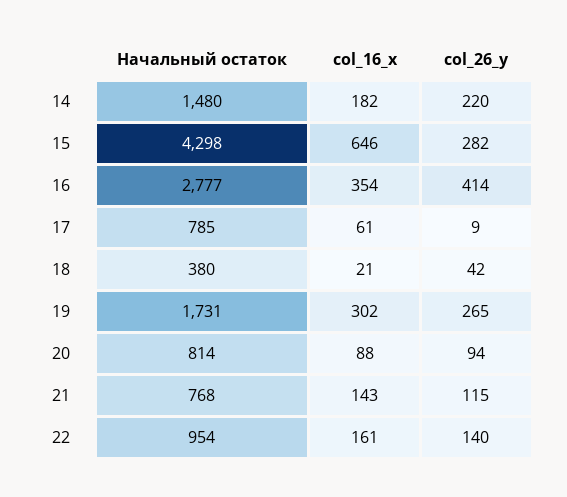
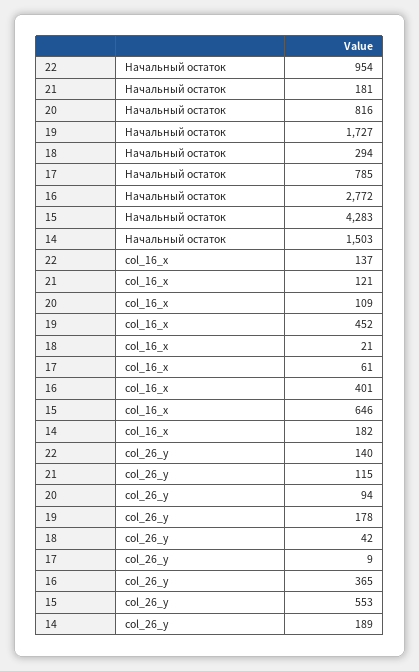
  {
    "Начальный остаток": {
-     "14": 1480,
+     "14": 1503,
-     "15": 4298,
+     "15": 4283,
-     "16": 2777,
+     "16": 2772,
      "17": 785,
-     "18": 380,
+     "18": 294,
-     "19": 1731,
+     "19": 1727,
-     "20": 814,
+     "20": 816,
-     "21": 768,
+     "21": 181,
      "22": 954
    },
    "col_16_x": {
      "14": 182,
      "15": 646,
-     "16": 354,
+     "16": 401,
      "17": 61,
      "18": 21,
-     "19": 302,
+     "19": 452,
-     "20": 88,
+     "20": 109,
-     "21": 143,
+     "21": 121,
-     "22": 161
+     "22": 137
    },
    "col_26_y": {
-     "14": 220,
+     "14": 189,
-     "15": 282,
+     "15": 553,
-     "16": 414,
+     "16": 365,
      "17": 9,
      "18": 42,
-     "19": 265,
+     "19": 178,
      "20": 94,
      "21": 115,
      "22": 140
    }
  }

